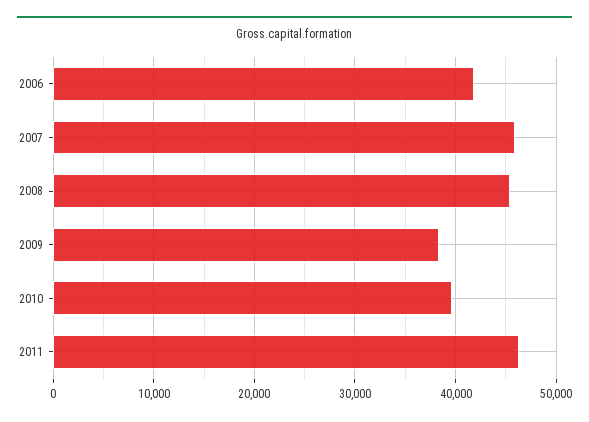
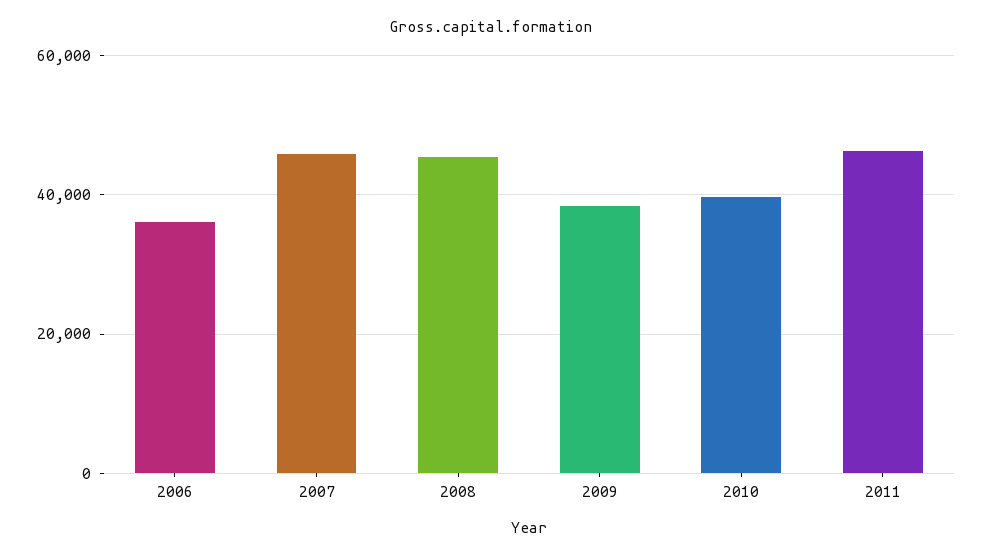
  {
-   "2006": 42000,
+   "2006": 36000,
    "2007": 46000,
    "2008": 45000,
    "2009": 38000,
    "2010": 40000,
    "2011": 46000
  }

